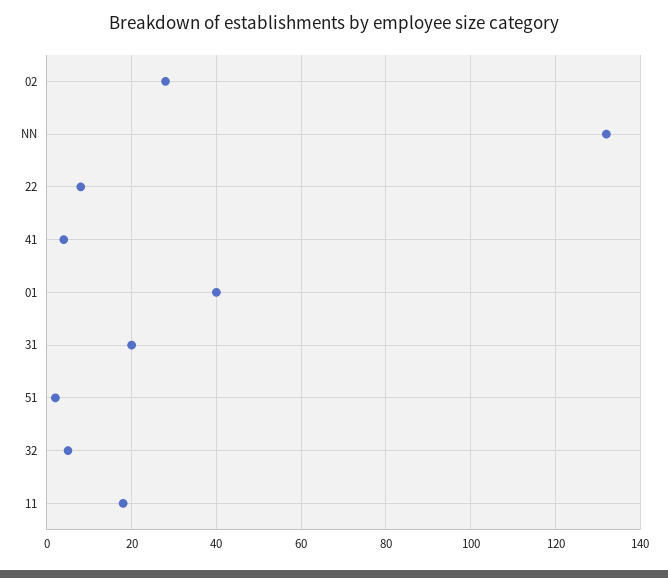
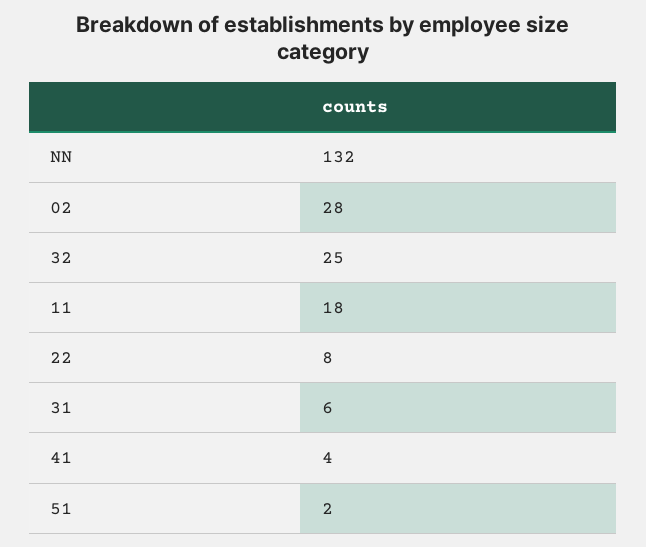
  {
    "02": 28,
    "NN": 132,
    "22": 8,
    "41": 4,
-   "01": 40,
-   "31": 20,
+   "31": 6,
    "51": 2,
-   "32": 5,
+   "32": 25,
    "11": 18
  }

